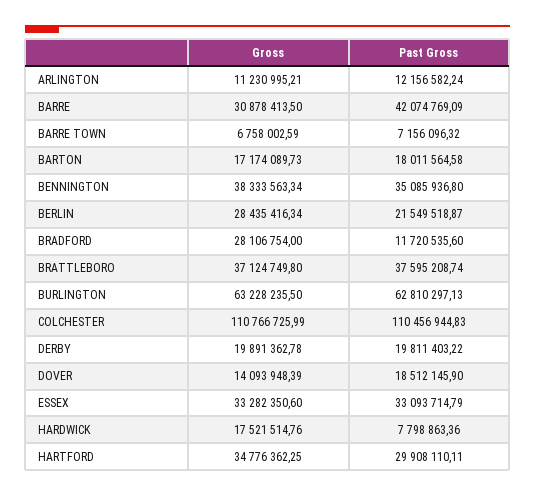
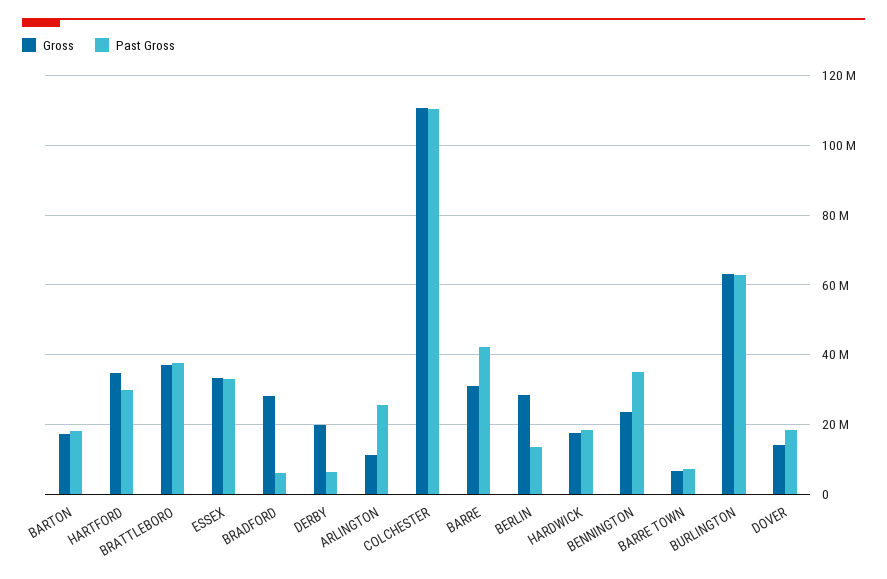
  {
    "Gross": {
      "ARLINGTON": 11230995.21,
      "BARRE": 30878413.5,
      "BARRE TOWN": 6758002.59,
      "BARTON": 17174089.73,
-     "BENNINGTON": 38333563.34,
+     "BENNINGTON": 24000000,
      "BERLIN": 28435416.34,
      "BRADFORD": 28106754,
      "BRATTLEBORO": 37124749.8,
      "BURLINGTON": 63228235.5,
      "COLCHESTER": 110766725.99,
      "DERBY": 19891362.78,
      "DOVER": 14093948.39,
      "ESSEX": 33282350.6,
      "HARDWICK": 17521514.76,
      "HARTFORD": 34776362.25
    },
    "Past Gross": {
-     "ARLINGTON": 12156582.24,
+     "ARLINGTON": 26000000,
      "BARRE": 42074769.09,
      "BARRE TOWN": 7156096.32,
      "BARTON": 18011564.58,
      "BENNINGTON": 35085936.8,
-     "BERLIN": 21549518.87,
+     "BERLIN": 14000000,
-     "BRADFORD": 11720535.6,
+     "BRADFORD": 6000000,
      "BRATTLEBORO": 37595208.74,
      "BURLINGTON": 62810297.13,
      "COLCHESTER": 110456944.83,
-     "DERBY": 19811403.22,
+     "DERBY": 6000000,
      "DOVER": 18512145.9,
      "ESSEX": 33093714.79,
-     "HARDWICK": 7798863.36,
+     "HARDWICK": 18000000,
      "HARTFORD": 29908110.11
    }
  }

